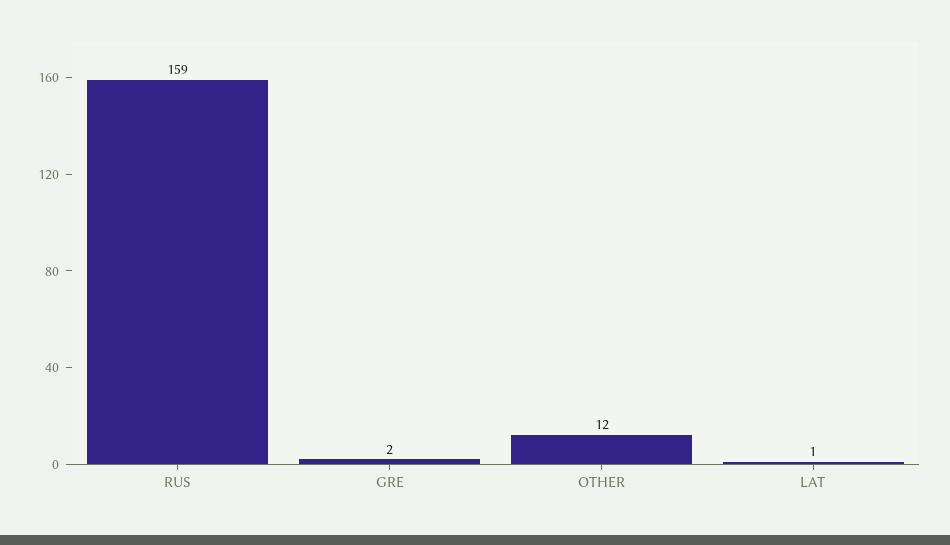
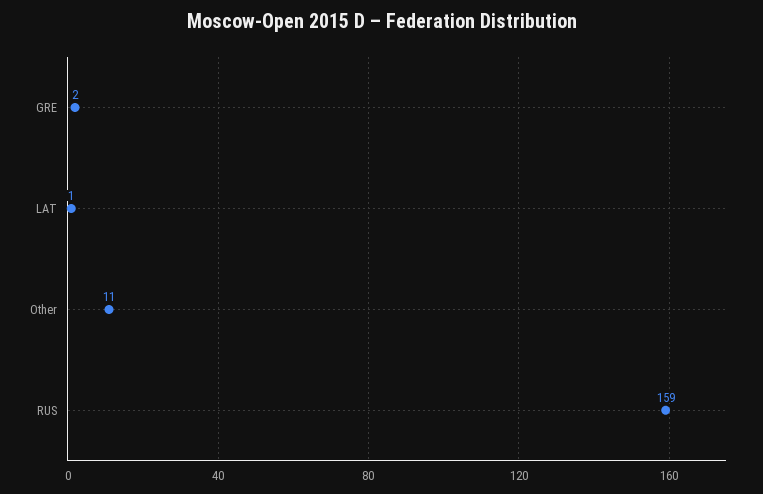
  {
    "RUS": 159,
    "GRE": 2,
-   "OTHER": 12,
+   "OTHER": 11,
    "LAT": 1
  }

